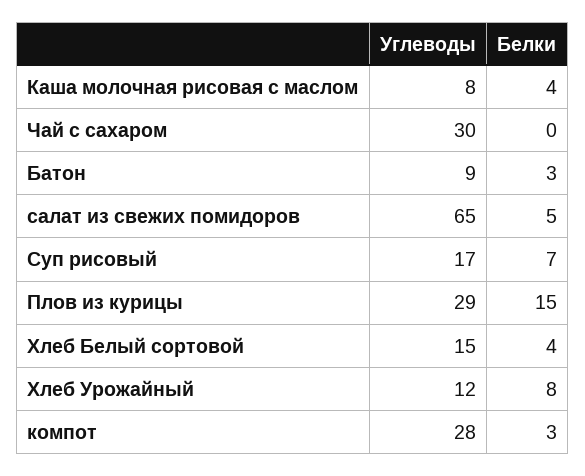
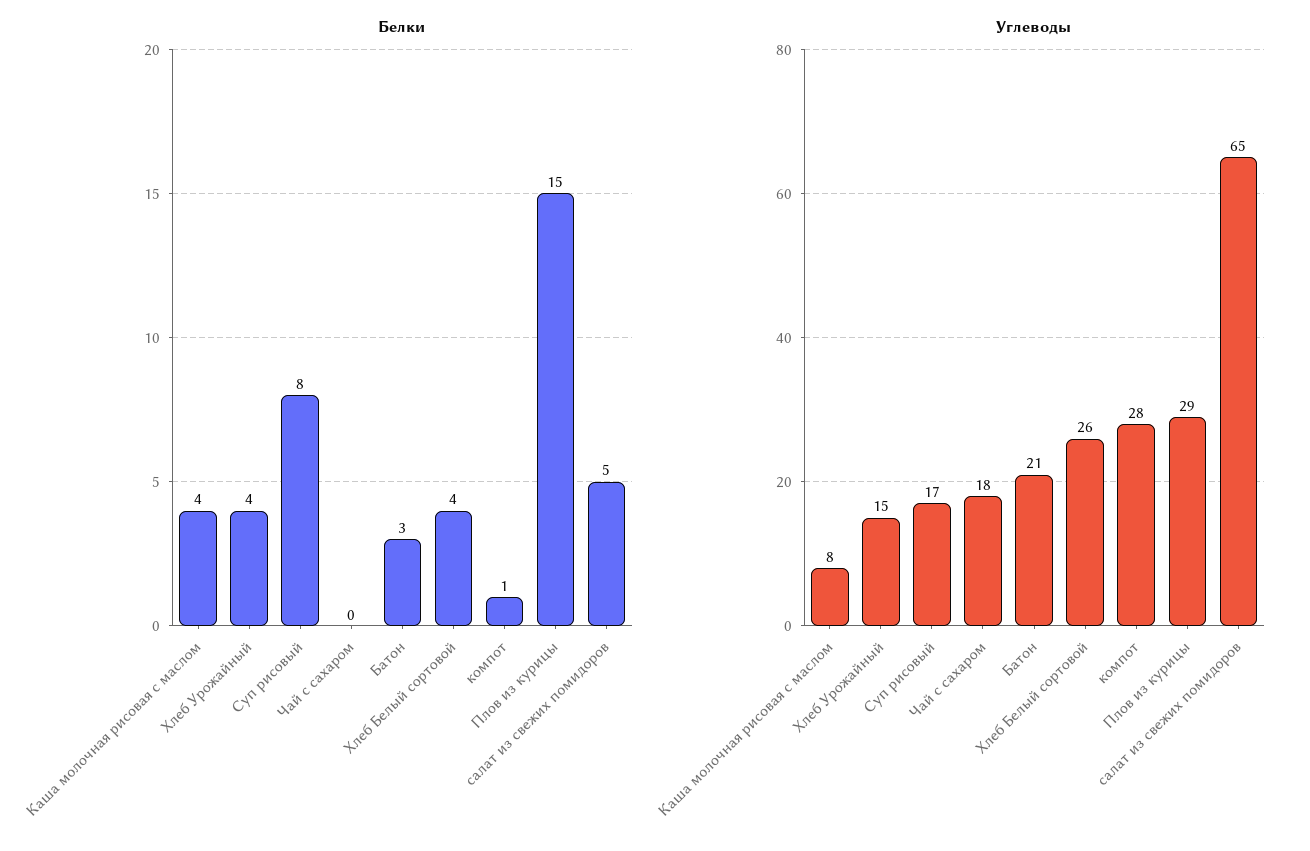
  {
    "Углеводы": {
      "Каша молочная рисовая с маслом": 8,
-     "Чай с сахаром": 30,
+     "Чай с сахаром": 18,
-     "Батон": 9,
+     "Батон": 21,
      "салат из свежих помидоров": 65,
      "Суп рисовый": 17,
      "Плов из курицы": 29,
-     "Хлеб Белый сортовой": 15,
+     "Хлеб Белый сортовой": 26,
-     "Хлеб Урожайный": 12,
+     "Хлеб Урожайный": 15,
      "компот": 28
    },
    "Белки": {
      "Каша молочная рисовая с маслом": 4,
      "Чай с сахаром": 0,
      "Батон": 3,
      "салат из свежих помидоров": 5,
-     "Суп рисовый": 7,
+     "Суп рисовый": 8,
      "Плов из курицы": 15,
      "Хлеб Белый сортовой": 4,
-     "Хлеб Урожайный": 8,
+     "Хлеб Урожайный": 4,
-     "компот": 3
+     "компот": 1
    }
  }

